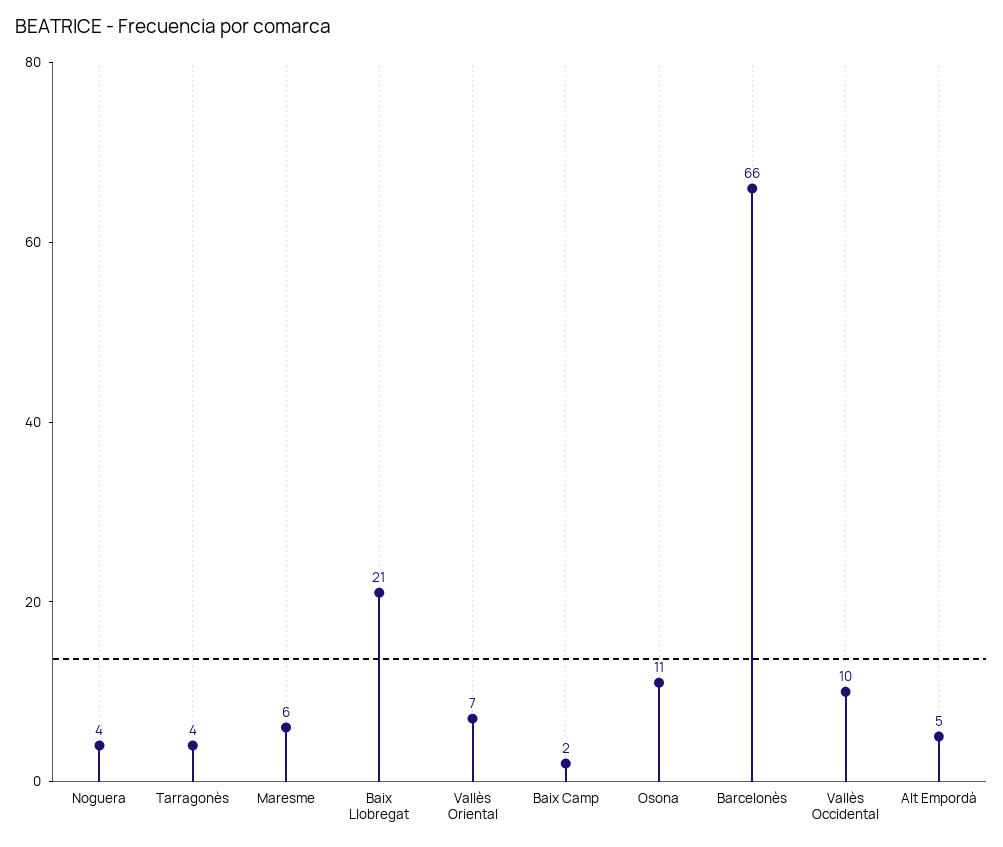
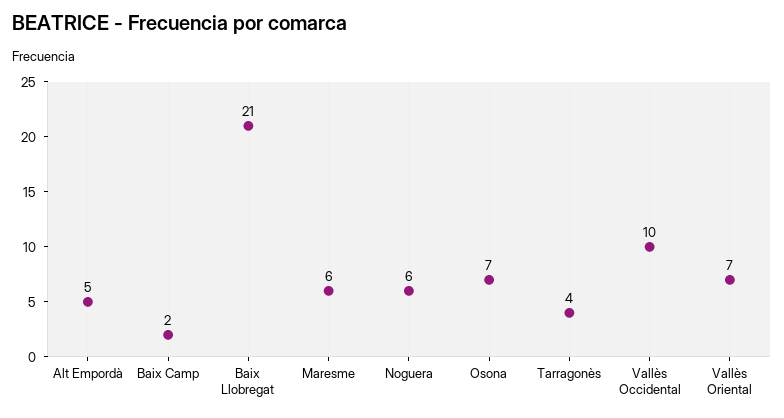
  {
-   "Noguera": 4,
+   "Noguera": 6,
    "Tarragonès": 4,
    "Maresme": 6,
    "Baix Llobregat": 21,
    "Vallès Oriental": 7,
    "Baix Camp": 2,
-   "Osona": 11,
+   "Osona": 7,
-   "Barcelonès": 66,
    "Vallès Occidental": 10,
    "Alt Empordà": 5
  }

